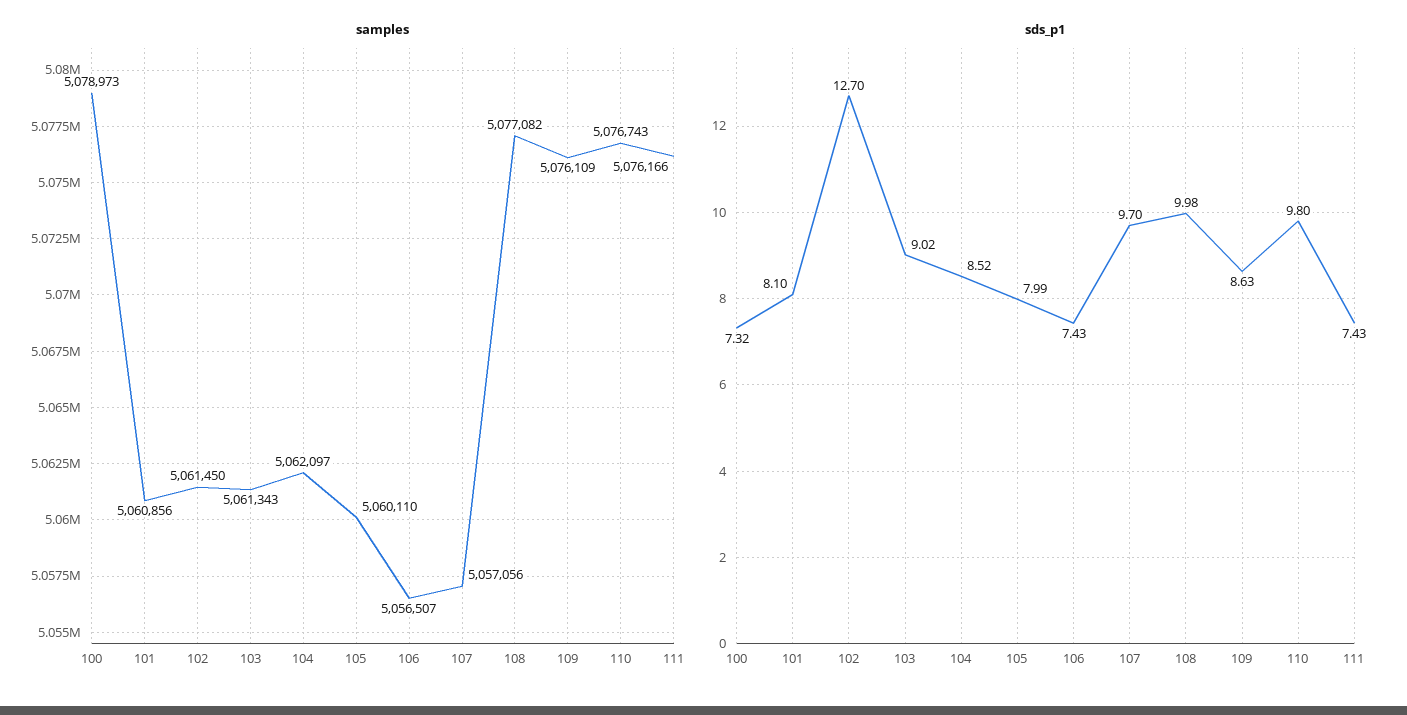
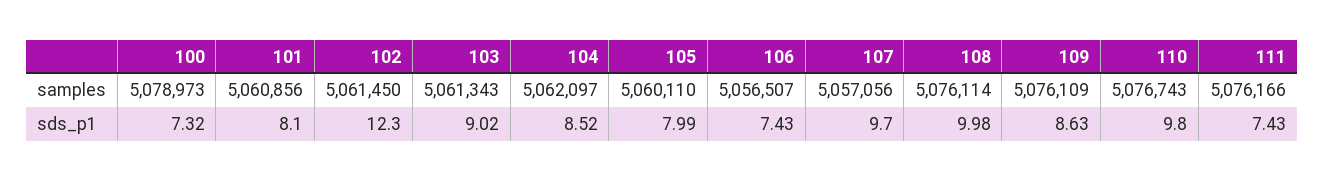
  {
    "samples": {
      "100": 5078973,
      "101": 5060856,
      "102": 5061450,
      "103": 5061343,
      "104": 5062097,
      "105": 5060110,
      "106": 5056507,
      "107": 5057056,
-     "108": 5077082,
+     "108": 5076114,
      "109": 5076109,
      "110": 5076743,
      "111": 5076166
    },
    "sds_p1": {
      "100": 7.32,
      "101": 8.1,
-     "102": 12.7,
+     "102": 12.3,
      "103": 9.02,
      "104": 8.52,
      "105": 7.99,
      "106": 7.43,
      "107": 9.7,
      "108": 9.98,
      "109": 8.63,
      "110": 9.8,
      "111": 7.43
    }
  }

